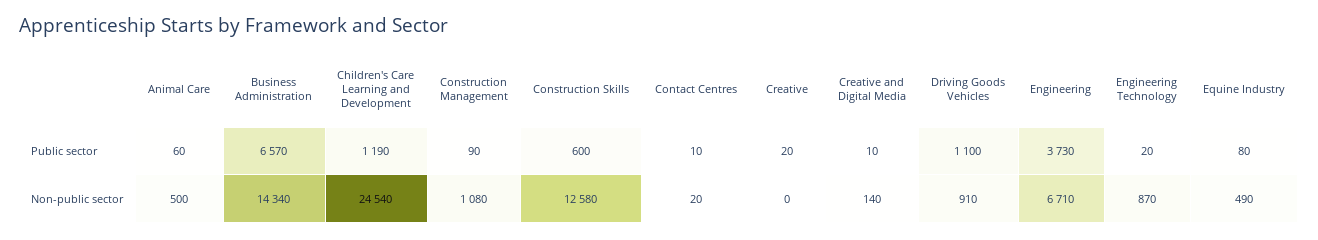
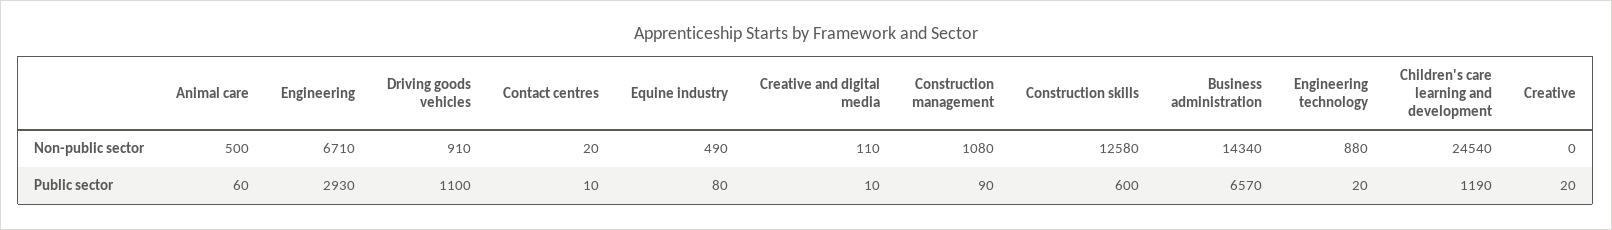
  {
    "Animal Care": {
      "Public sector": 60,
      "Non-public sector": 500
    },
    "Business Administration": {
      "Public sector": 6570,
      "Non-public sector": 14340
    },
    "Children's Care Learning and Development": {
      "Public sector": 1190,
      "Non-public sector": 24540
    },
    "Construction Management": {
      "Public sector": 90,
      "Non-public sector": 1080
    },
    "Construction Skills": {
      "Public sector": 600,
      "Non-public sector": 12580
    },
    "Contact Centres": {
      "Public sector": 10,
      "Non-public sector": 20
    },
    "Creative": {
      "Public sector": 20,
      "Non-public sector": 0
    },
    "Creative and Digital Media": {
      "Public sector": 10,
-     "Non-public sector": 140
+     "Non-public sector": 110
    },
    "Driving Goods Vehicles": {
      "Public sector": 1100,
      "Non-public sector": 910
    },
    "Engineering": {
-     "Public sector": 3730,
+     "Public sector": 2930,
      "Non-public sector": 6710
    },
    "Engineering Technology": {
      "Public sector": 20,
-     "Non-public sector": 870
+     "Non-public sector": 880
    },
    "Equine Industry": {
      "Public sector": 80,
      "Non-public sector": 490
    }
  }

